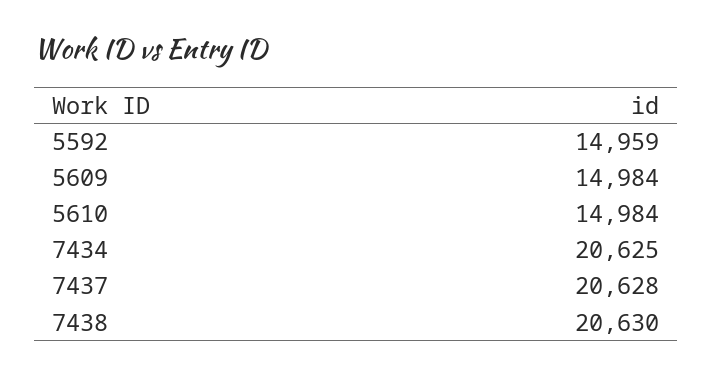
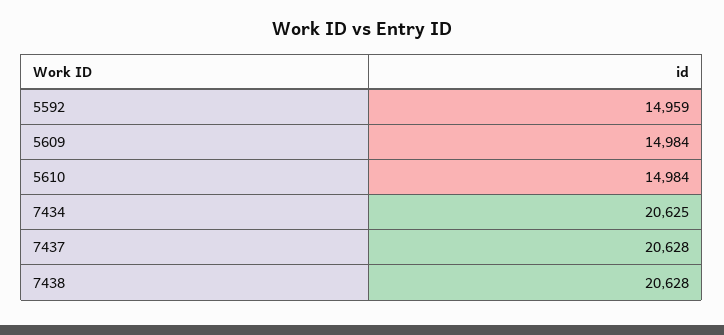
  {
    "5592": 14959,
    "5609": 14984,
    "5610": 14984,
    "7434": 20625,
    "7437": 20628,
-   "7438": 20630
+   "7438": 20628
  }

